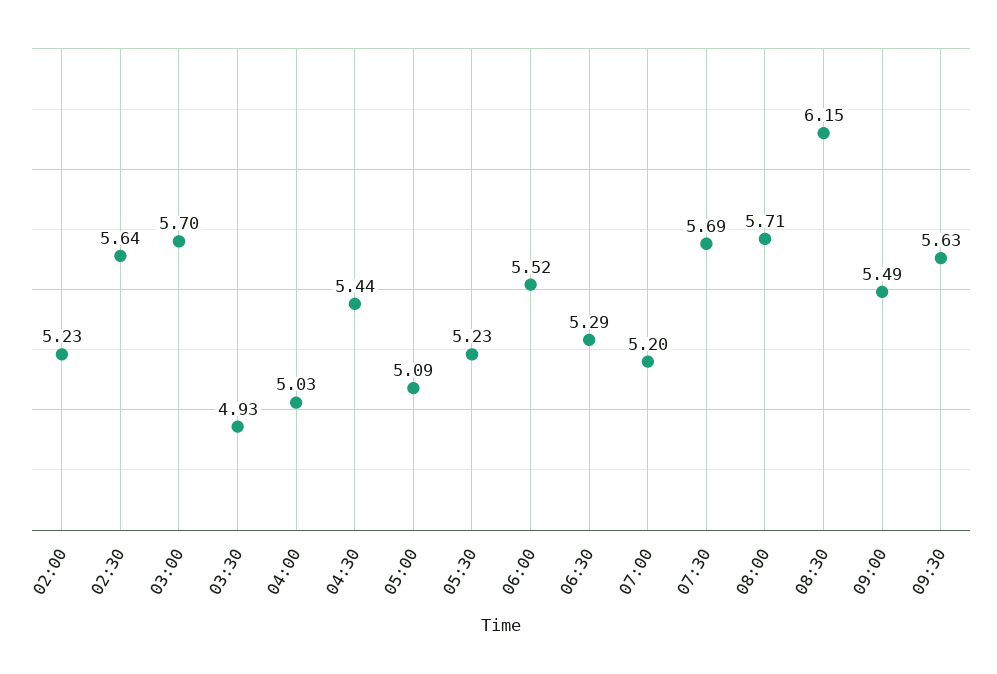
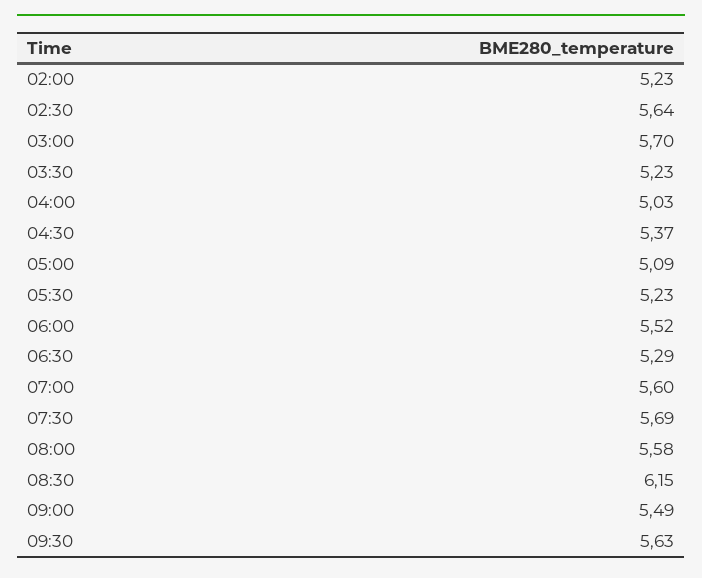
  {
    "02:00": 5.23,
    "02:30": 5.64,
    "03:00": 5.7,
-   "03:30": 4.93,
+   "03:30": 5.23,
    "04:00": 5.03,
-   "04:30": 5.44,
+   "04:30": 5.37,
    "05:00": 5.09,
    "05:30": 5.23,
    "06:00": 5.52,
    "06:30": 5.29,
-   "07:00": 5.2,
+   "07:00": 5.6,
    "07:30": 5.69,
-   "08:00": 5.71,
+   "08:00": 5.58,
    "08:30": 6.15,
    "09:00": 5.49,
    "09:30": 5.63
  }

